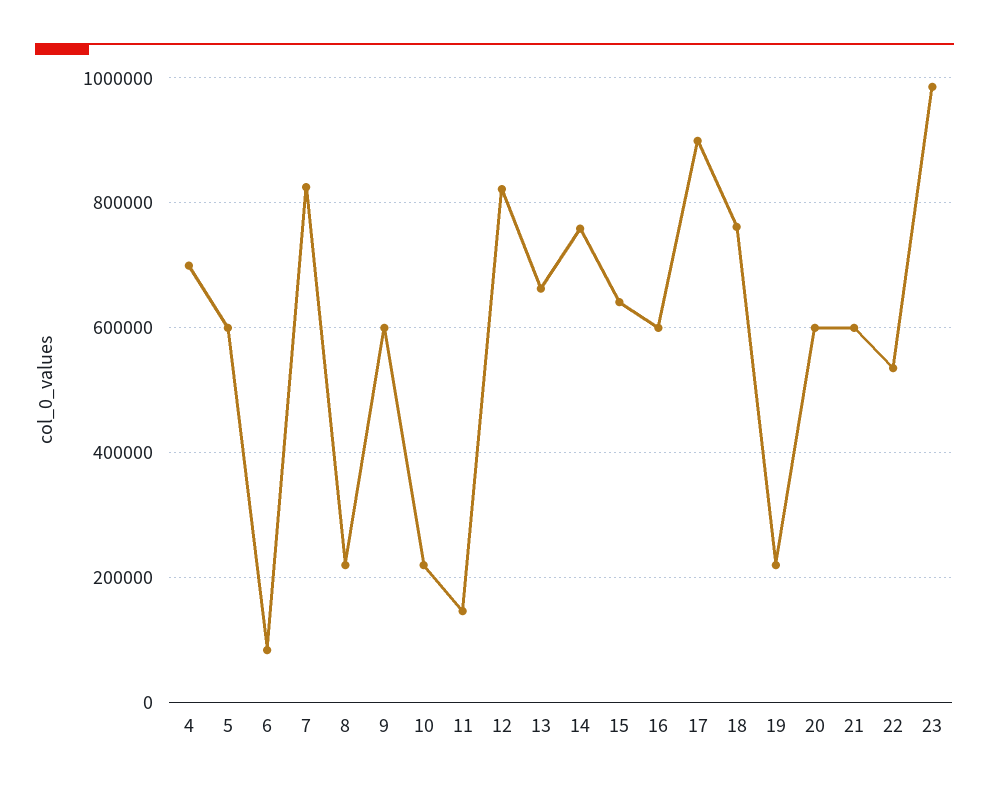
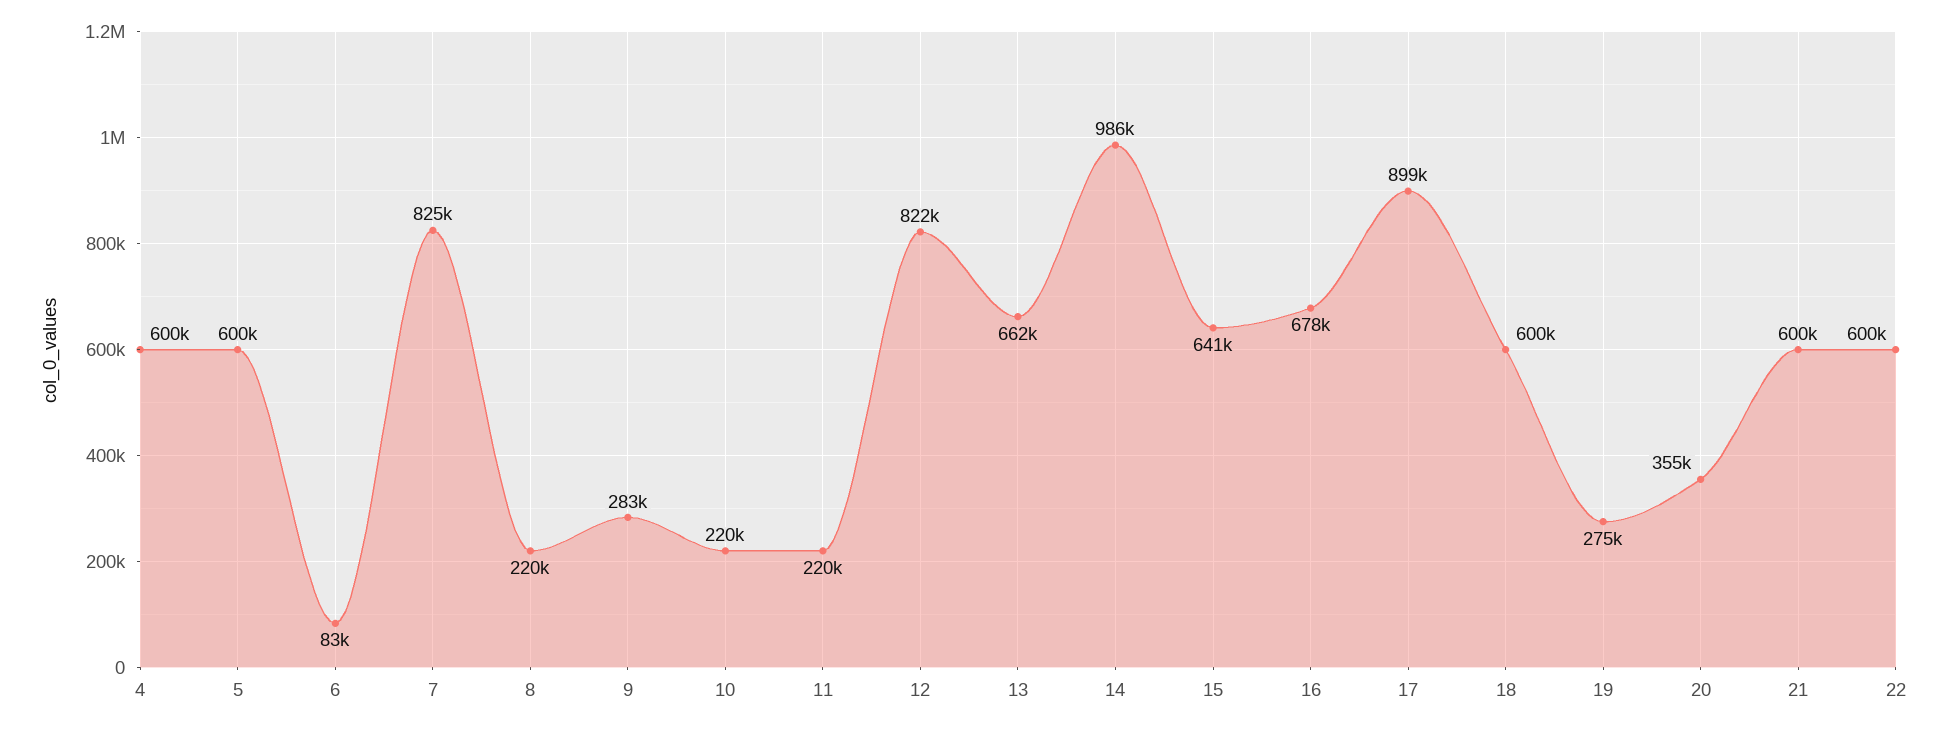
  {
-   "4": 700000,
+   "4": 600000,
    "5": 600000,
    "6": 83000,
    "7": 825000,
    "8": 220000,
-   "9": 600000,
+   "9": 283000,
    "10": 220000,
-   "11": 140000,
+   "11": 220000,
    "12": 822000,
    "13": 662000,
-   "14": 760000,
+   "14": 986000,
    "15": 641000,
-   "16": 600000,
+   "16": 678000,
    "17": 899000,
-   "18": 760000,
+   "18": 600000,
-   "19": 220000,
+   "19": 275000,
-   "20": 600000,
+   "20": 355000,
    "21": 600000,
-   "22": 540000,
+   "22": 600000
-   "23": 980000
  }

